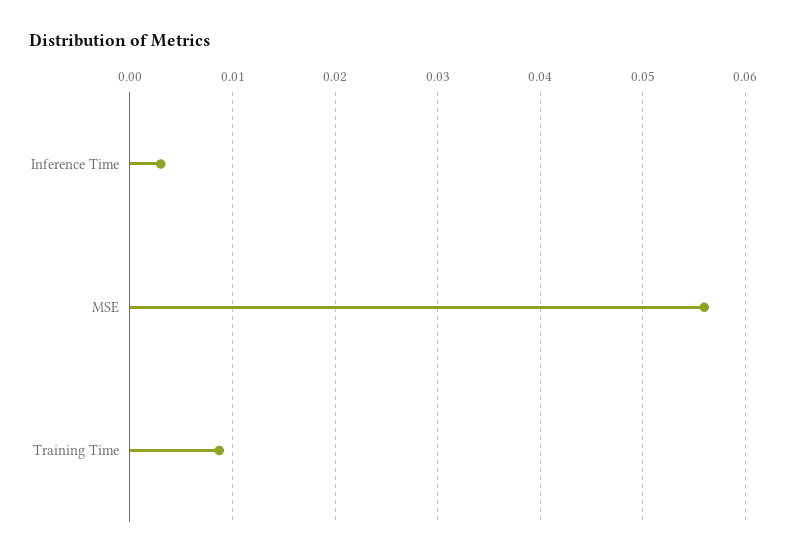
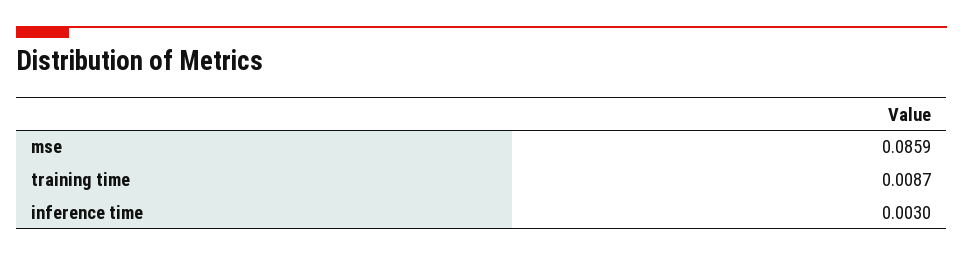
  {
    "Inference Time": 0.003,
-   "MSE": 0.056,
+   "MSE": 0.0859,
    "Training Time": 0.0087
  }

